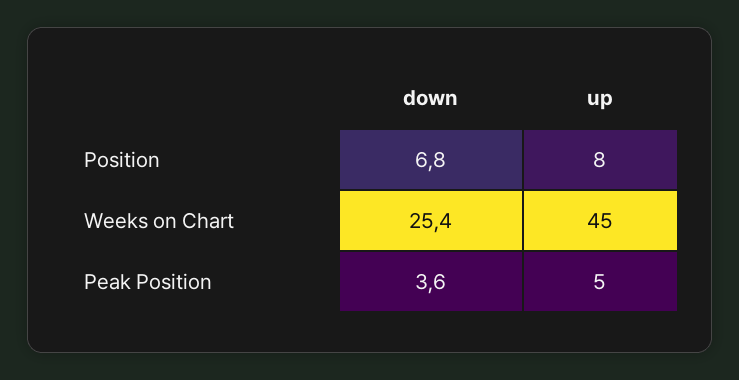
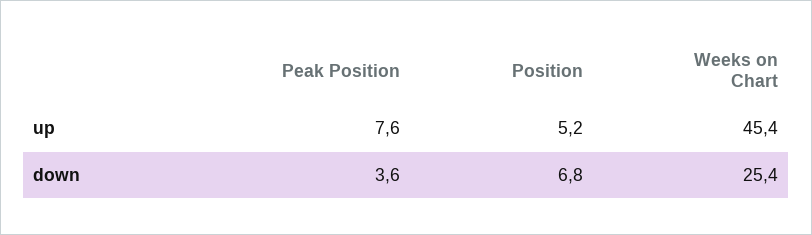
  {
    "down": {
      "Position": 6.8,
      "Weeks on Chart": 25.4,
      "Peak Position": 3.6
    },
    "up": {
-     "Position": 8,
+     "Position": 5.2,
      "Weeks on Chart": 45.4,
-     "Peak Position": 5
+     "Peak Position": 7.6
    }
  }

